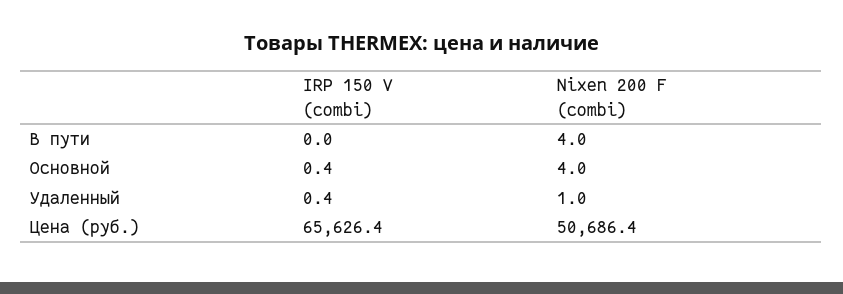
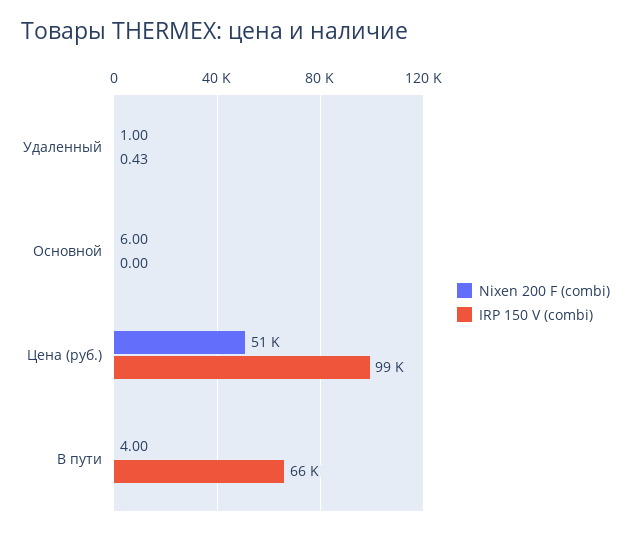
  {
    "IRP 150 V (combi)": {
-     "В пути": 0,
+     "В пути": 66000,
-     "Основной": 0.4,
+     "Основной": 0,
      "Удаленный": 0.43,
-     "Цена (руб.)": 65626.4
+     "Цена (руб.)": 99000
    },
    "Nixen 200 F (combi)": {
      "В пути": 4,
-     "Основной": 4,
+     "Основной": 6,
      "Удаленный": 1,
      "Цена (руб.)": 50686.4
    }
  }

